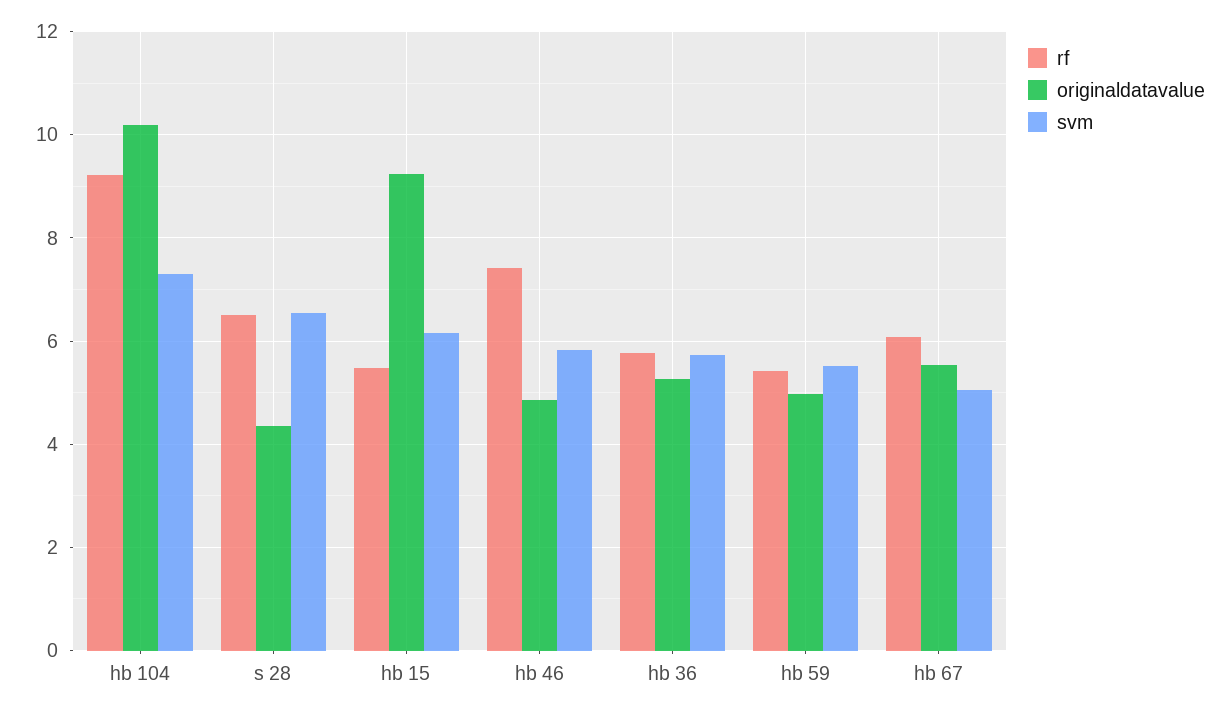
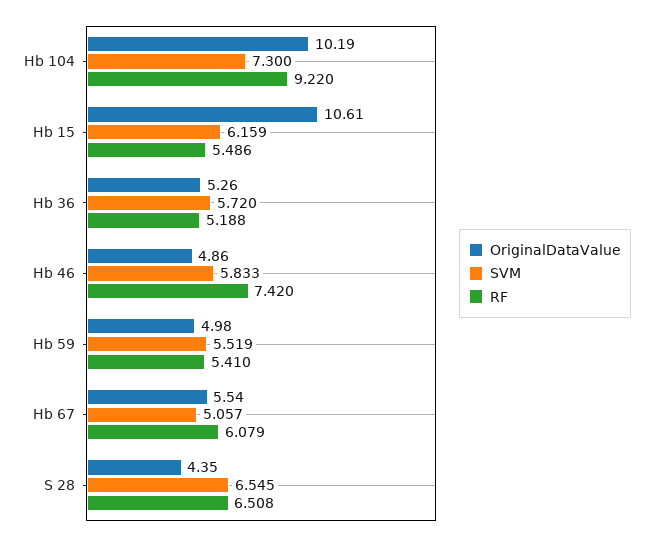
  {
    "rf": {
      "hb 104": 9.22,
      "s 28": 6.508,
      "hb 15": 5.486,
      "hb 46": 7.42,
-     "hb 36": 5.8,
+     "hb 36": 5.188,
      "hb 59": 5.41,
      "hb 67": 6.079
    },
    "originaldatavalue": {
      "hb 104": 10.19,
      "s 28": 4.35,
-     "hb 15": 9.2,
+     "hb 15": 10.61,
      "hb 46": 4.86,
      "hb 36": 5.26,
      "hb 59": 4.98,
      "hb 67": 5.54
    },
    "svm": {
      "hb 104": 7.3,
      "s 28": 6.545,
      "hb 15": 6.159,
      "hb 46": 5.833,
      "hb 36": 5.72,
      "hb 59": 5.519,
      "hb 67": 5.057
    }
  }

